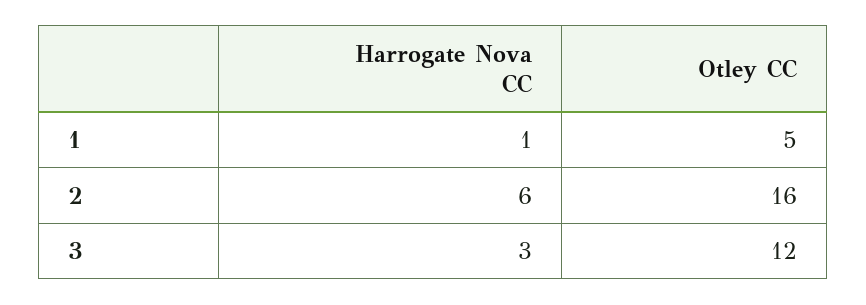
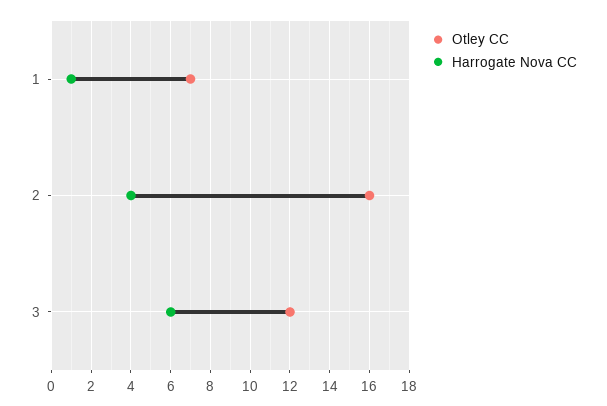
  {
    "Harrogate Nova CC": {
      "1": 1,
-     "2": 6,
+     "2": 4,
-     "3": 3
+     "3": 6
    },
    "Otley CC": {
-     "1": 5,
+     "1": 7,
      "2": 16,
      "3": 12
    }
  }

